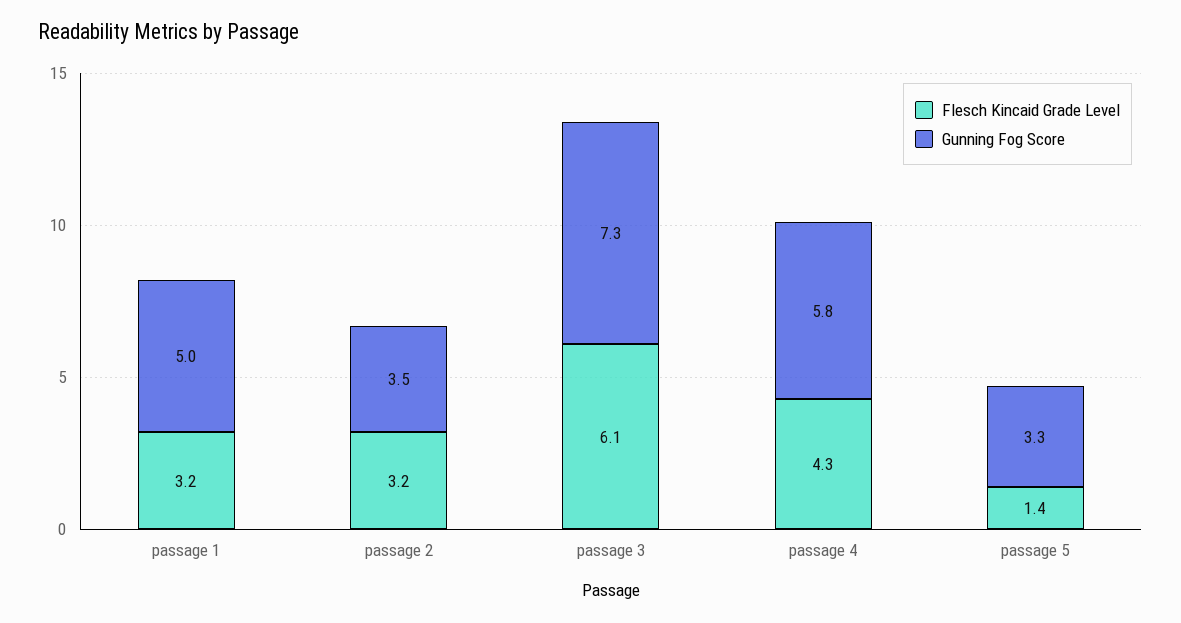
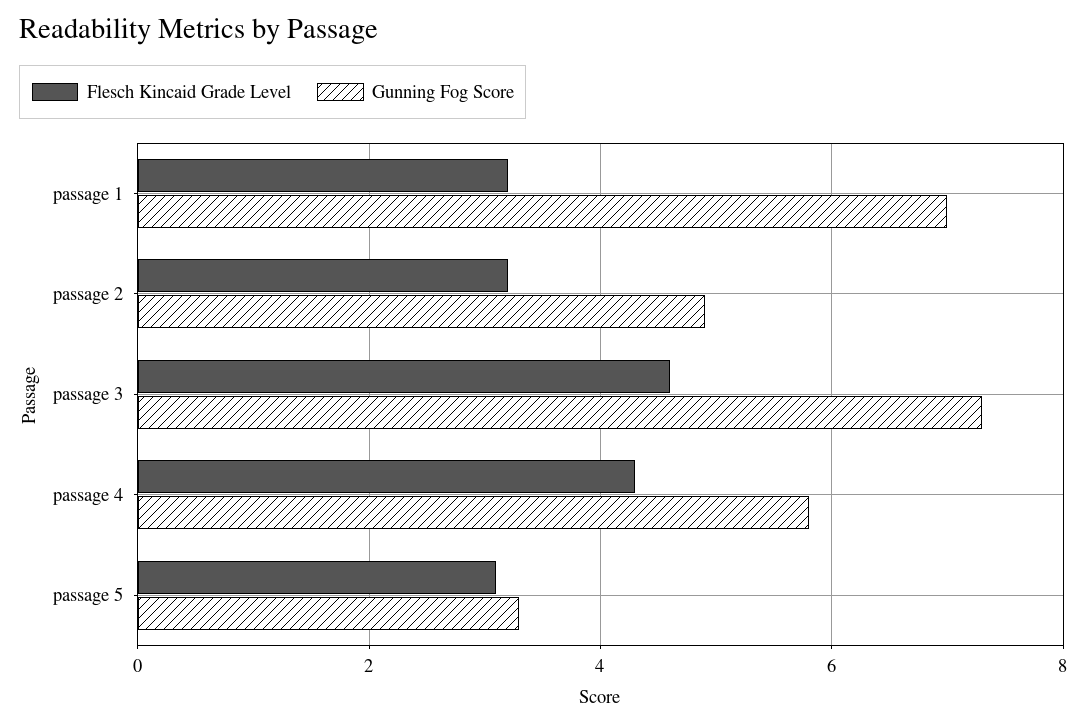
  {
    "Flesch Kincaid Grade Level": {
      "passage 1": 3.2,
      "passage 2": 3.2,
-     "passage 3": 6.1,
+     "passage 3": 4.5,
      "passage 4": 4.3,
-     "passage 5": 1.4
+     "passage 5": 3
    },
    "Gunning Fog Score": {
-     "passage 1": 5,
+     "passage 1": 7,
-     "passage 2": 3.5,
+     "passage 2": 5,
      "passage 3": 7.3,
      "passage 4": 5.8,
      "passage 5": 3.3
    }
  }

